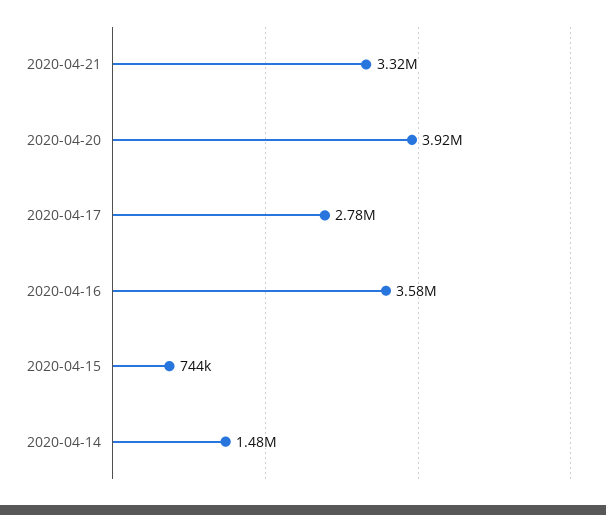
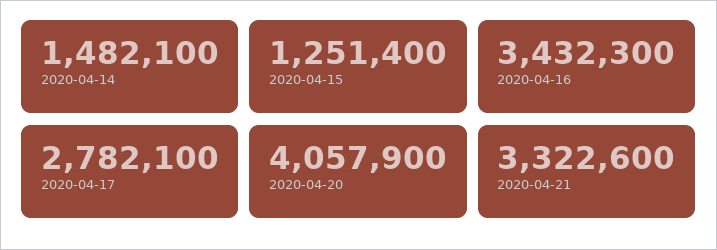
  {
    "2020-04-21": 3322600,
-   "2020-04-20": 3920000,
+   "2020-04-20": 4057900,
    "2020-04-17": 2782100,
-   "2020-04-16": 3580000,
+   "2020-04-16": 3432300,
-   "2020-04-15": 744000,
+   "2020-04-15": 1251400,
    "2020-04-14": 1482100
  }

